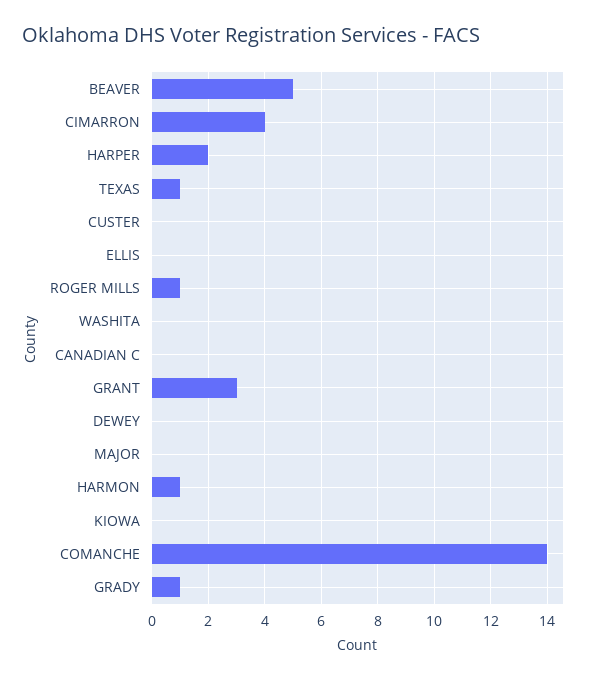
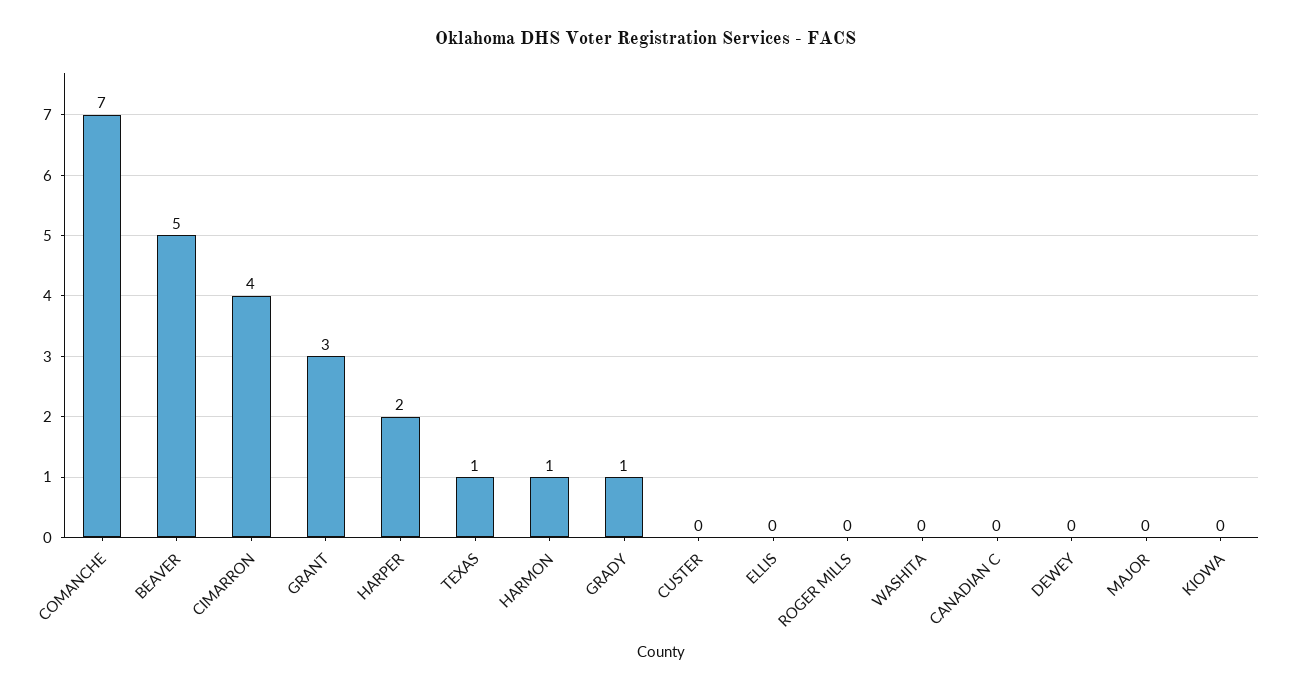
  {
    "BEAVER": 5,
    "CIMARRON": 4,
    "HARPER": 2,
    "TEXAS": 1,
    "CUSTER": 0,
    "ELLIS": 0,
-   "ROGER MILLS": 1,
+   "ROGER MILLS": 0,
    "WASHITA": 0,
    "CANADIAN C": 0,
    "GRANT": 3,
    "DEWEY": 0,
    "MAJOR": 0,
    "HARMON": 1,
    "KIOWA": 0,
-   "COMANCHE": 14,
+   "COMANCHE": 7,
    "GRADY": 1
  }

